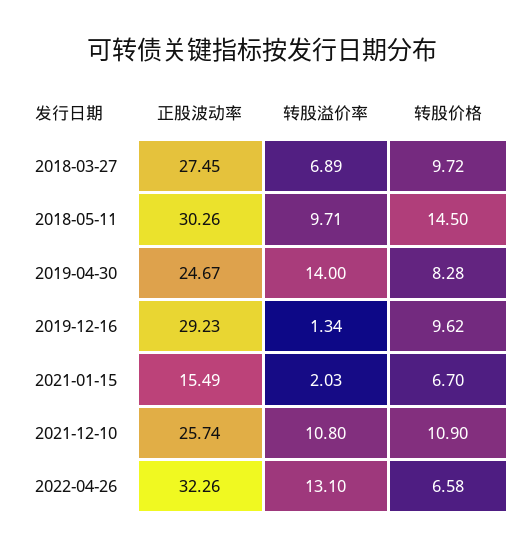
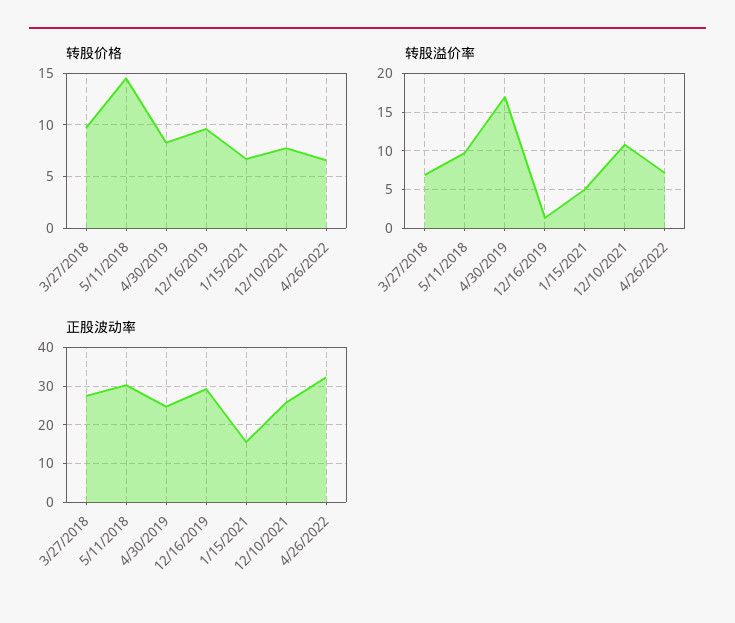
  {
    "正股波动率": {
      "2018-03-27": 27.45,
      "2018-05-11": 30.26,
      "2019-04-30": 24.67,
      "2019-12-16": 29.23,
      "2021-01-15": 15.49,
      "2021-12-10": 25.74,
      "2022-04-26": 32.26
    },
    "转股溢价率": {
      "2018-03-27": 6.89,
      "2018-05-11": 9.71,
-     "2019-04-30": 14,
+     "2019-04-30": 17,
      "2019-12-16": 1.34,
-     "2021-01-15": 2.03,
+     "2021-01-15": 5,
      "2021-12-10": 10.8,
-     "2022-04-26": 13.1
+     "2022-04-26": 7
    },
    "转股价格": {
      "2018-03-27": 9.72,
      "2018-05-11": 14.5,
      "2019-04-30": 8.28,
      "2019-12-16": 9.62,
      "2021-01-15": 6.7,
-     "2021-12-10": 10.9,
+     "2021-12-10": 8,
      "2022-04-26": 6.58
    }
  }

